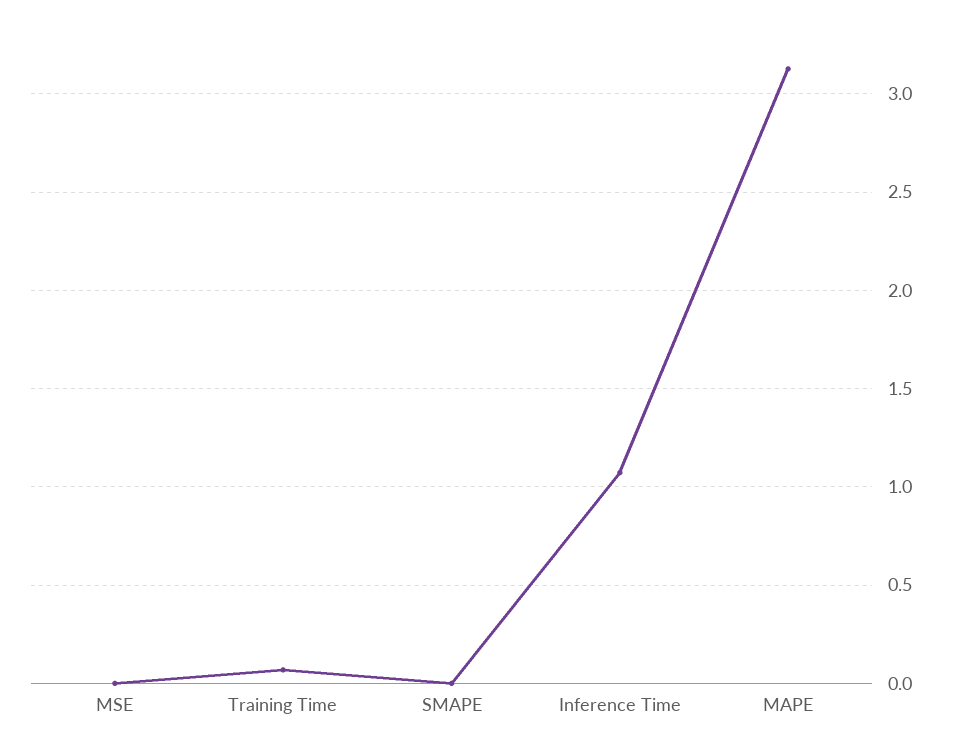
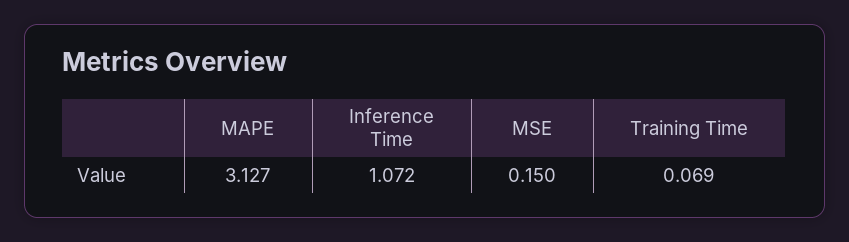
  {
-   "MSE": 0,
+   "MSE": 0.15,
    "Training Time": 0.069,
-   "SMAPE": 0,
    "Inference Time": 1.072,
    "MAPE": 3.127
  }

